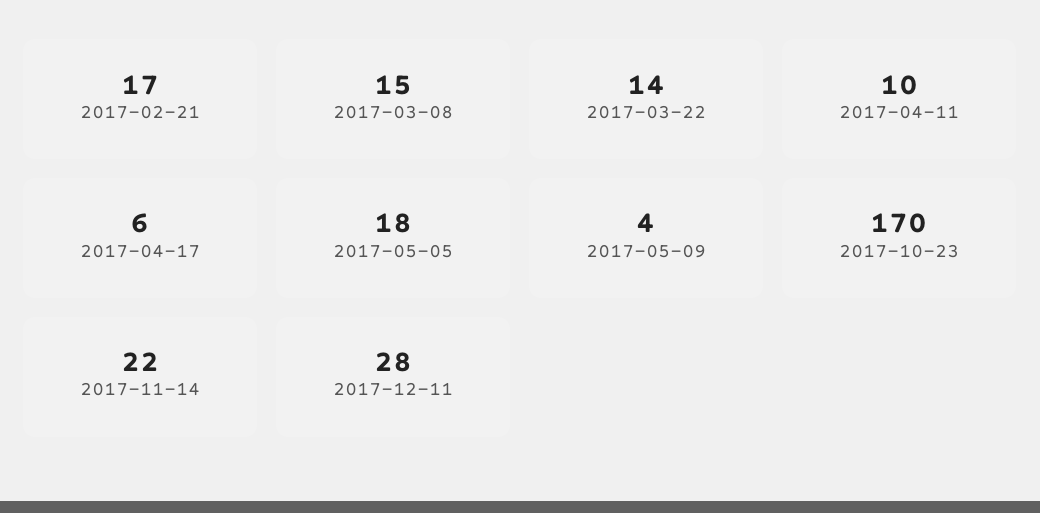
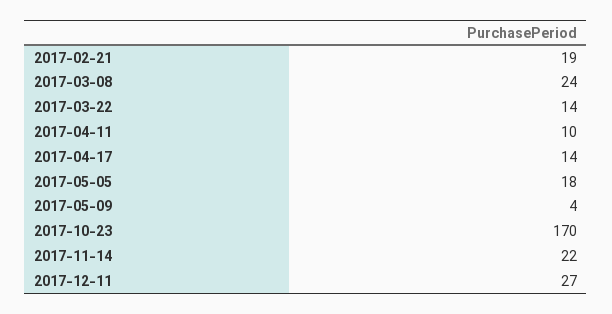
  {
-   "2017-02-21": 17,
+   "2017-02-21": 19,
-   "2017-03-08": 15,
+   "2017-03-08": 24,
    "2017-03-22": 14,
    "2017-04-11": 10,
-   "2017-04-17": 6,
+   "2017-04-17": 14,
    "2017-05-05": 18,
    "2017-05-09": 4,
    "2017-10-23": 170,
    "2017-11-14": 22,
-   "2017-12-11": 28
+   "2017-12-11": 27
  }

